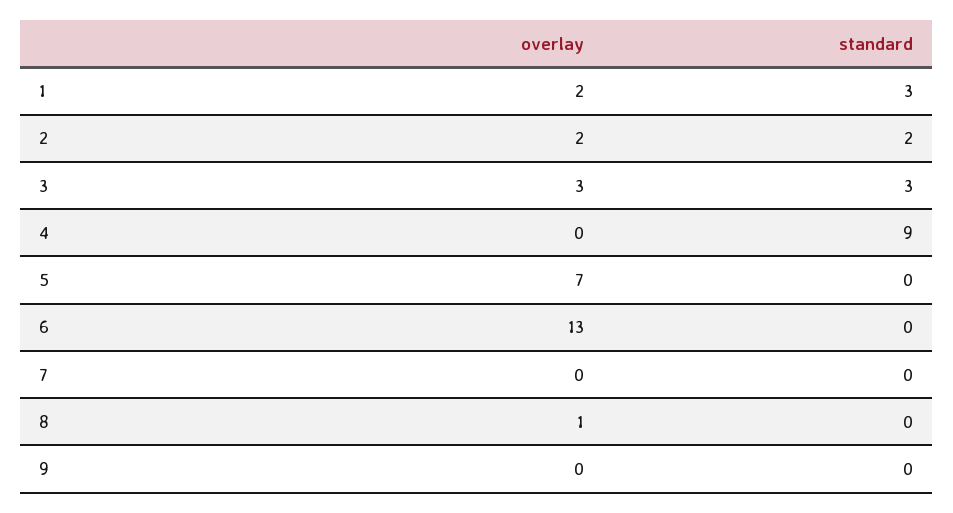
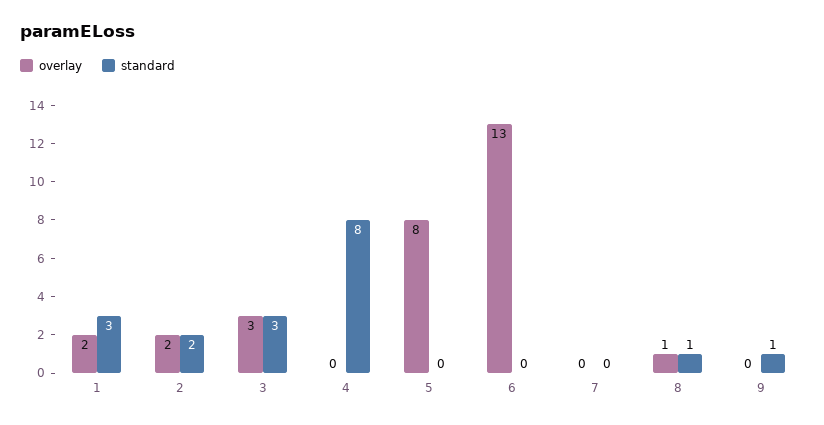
  {
    "overlay": {
      "1": 2,
      "2": 2,
      "3": 3,
      "4": 0,
-     "5": 7,
+     "5": 8,
      "6": 13,
      "7": 0,
      "8": 1,
      "9": 0
    },
    "standard": {
      "1": 3,
      "2": 2,
      "3": 3,
-     "4": 9,
+     "4": 8,
      "5": 0,
      "6": 0,
      "7": 0,
-     "8": 0,
+     "8": 1,
-     "9": 0
+     "9": 1
    }
  }

